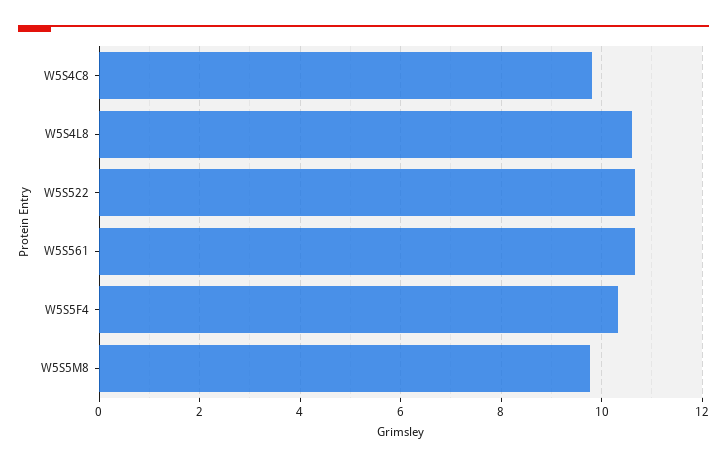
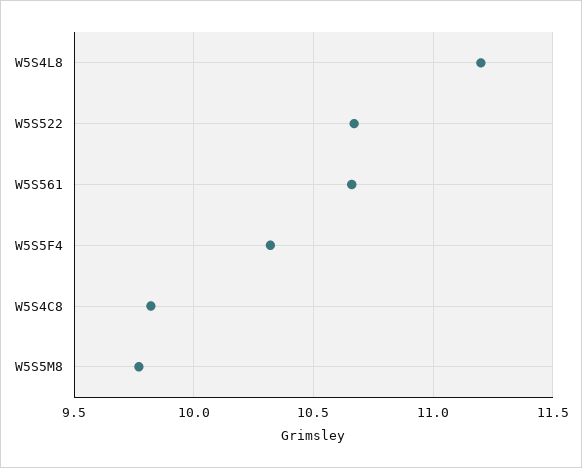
  {
    "W5S4C8": 9.8,
-   "W5S4L8": 10.6,
+   "W5S4L8": 11.2,
    "W5S522": 10.65,
    "W5S561": 10.65,
    "W5S5F4": 10.3,
    "W5S5M8": 9.75
  }

